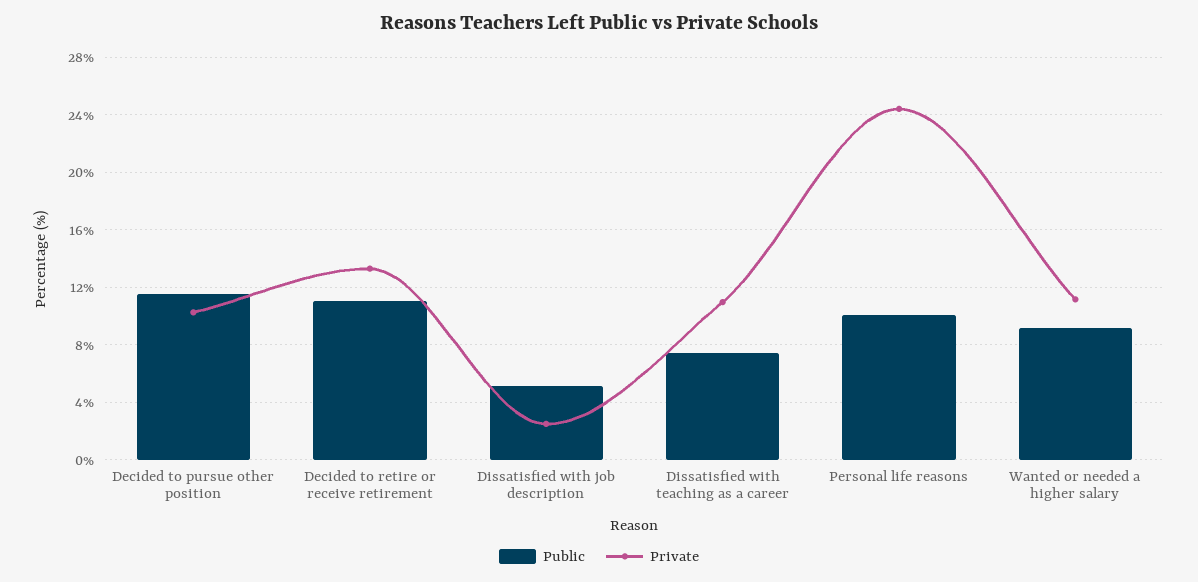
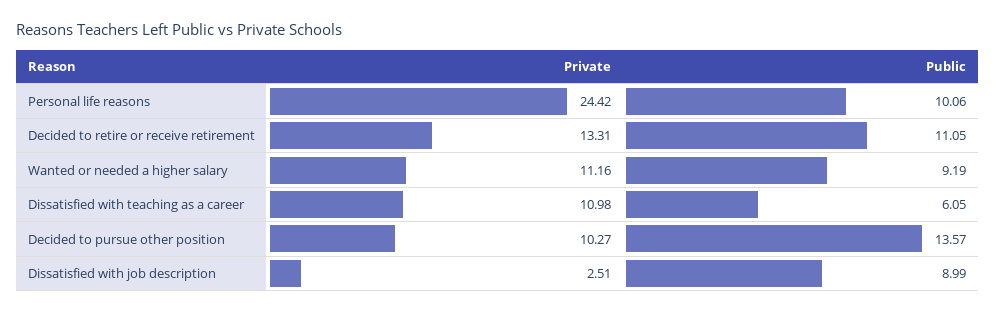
  {
    "Public": {
-     "Decided to pursue other position": 11.5,
+     "Decided to pursue other position": 13.57,
      "Decided to retire or receive retirement": 11.05,
-     "Dissatisfied with job description": 5,
+     "Dissatisfied with job description": 8.99,
-     "Dissatisfied with teaching as a career": 7.5,
+     "Dissatisfied with teaching as a career": 6.05,
      "Personal life reasons": 10.06,
      "Wanted or needed a higher salary": 9.19
    },
    "Private": {
      "Decided to pursue other position": 10.27,
      "Decided to retire or receive retirement": 13.31,
      "Dissatisfied with job description": 2.51,
      "Dissatisfied with teaching as a career": 10.98,
      "Personal life reasons": 24.42,
      "Wanted or needed a higher salary": 11.16
    }
  }

